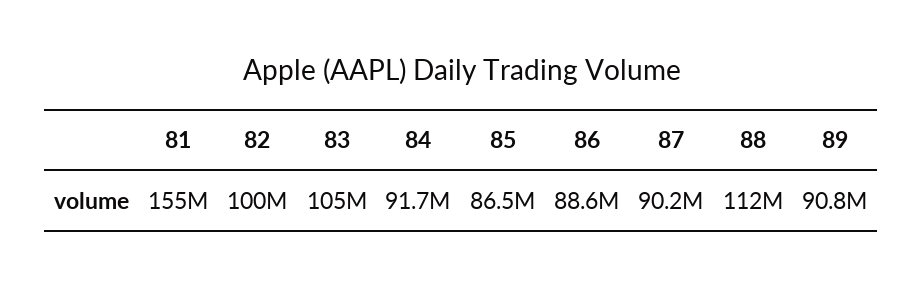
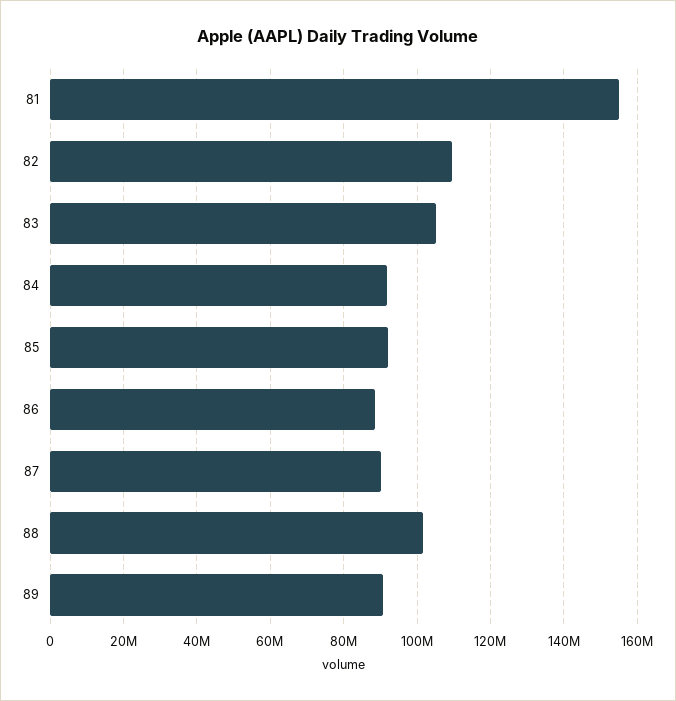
  {
    "81": 155000000,
-   "82": 100000000,
+   "82": 110000000,
    "83": 105000000,
    "84": 91700000,
-   "85": 86500000,
+   "85": 92000000,
    "86": 88600000,
    "87": 90200000,
-   "88": 112000000,
+   "88": 102000000,
    "89": 90800000
  }

